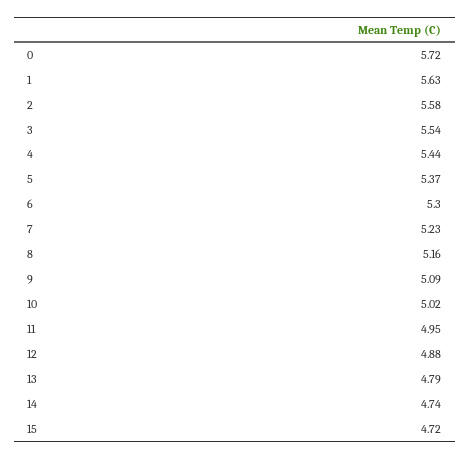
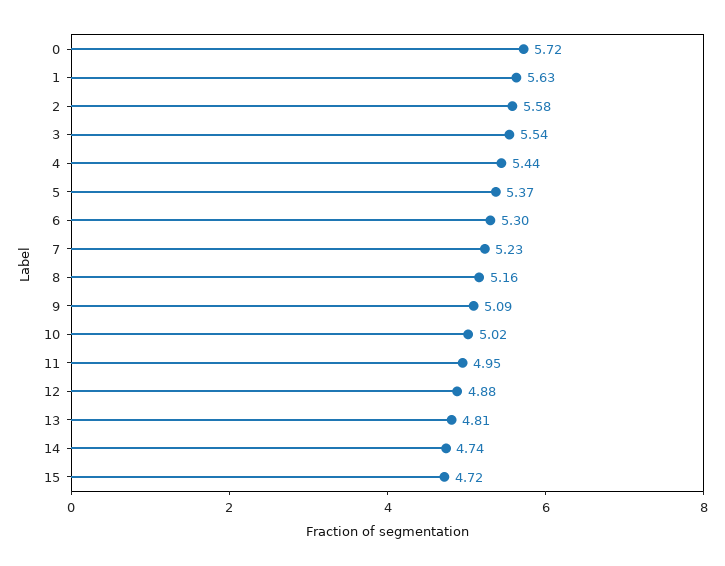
  {
    "0": 5.72,
    "1": 5.63,
    "2": 5.58,
    "3": 5.54,
    "4": 5.44,
    "5": 5.37,
    "6": 5.3,
    "7": 5.23,
    "8": 5.16,
    "9": 5.09,
    "10": 5.02,
    "11": 4.95,
    "12": 4.88,
-   "13": 4.79,
+   "13": 4.81,
    "14": 4.74,
    "15": 4.72
  }

